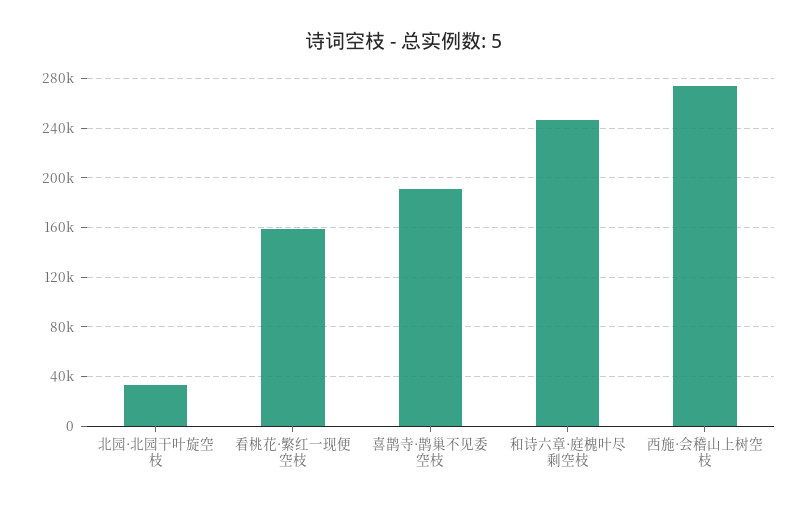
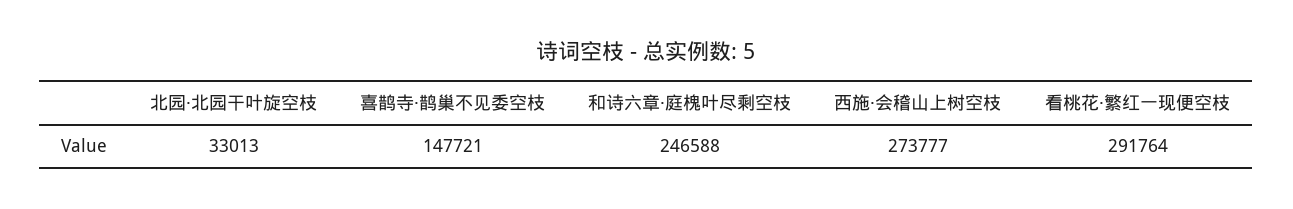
  {
    "北园·北园干叶旋空枝": 33013,
-   "看桃花·繁红一现便空枝": 160000,
+   "看桃花·繁红一现便空枝": 291764,
-   "喜鹊寺·鹊巢不见委空枝": 190000,
+   "喜鹊寺·鹊巢不见委空枝": 147721,
    "和诗六章·庭槐叶尽剩空枝": 246588,
    "西施·会稽山上树空枝": 273777
  }

